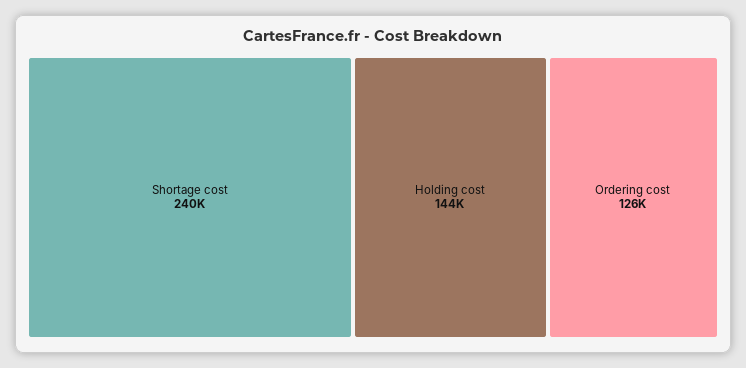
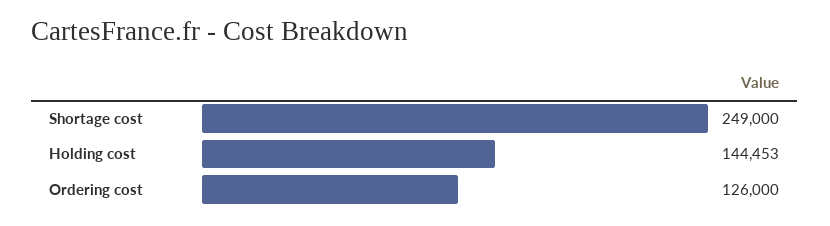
  {
-   "Shortage cost": 240000,
+   "Shortage cost": 249000,
    "Holding cost": 144453,
    "Ordering cost": 126000
  }

